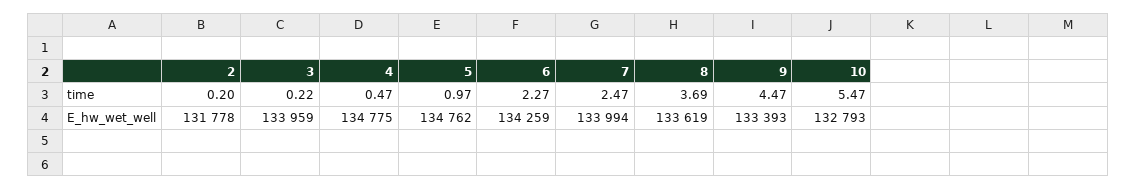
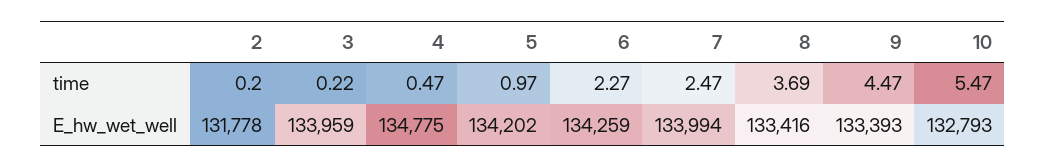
  {
    "2": {
      "time": 0.2,
      "E_hw_wet_well": 131778
    },
    "3": {
      "time": 0.22,
      "E_hw_wet_well": 133959
    },
    "4": {
      "time": 0.47,
      "E_hw_wet_well": 134775
    },
    "5": {
      "time": 0.97,
-     "E_hw_wet_well": 134762
+     "E_hw_wet_well": 134202
    },
    "6": {
      "time": 2.27,
      "E_hw_wet_well": 134259
    },
    "7": {
      "time": 2.47,
      "E_hw_wet_well": 133994
    },
    "8": {
      "time": 3.69,
-     "E_hw_wet_well": 133619
+     "E_hw_wet_well": 133416
    },
    "9": {
      "time": 4.47,
      "E_hw_wet_well": 133393
    },
    "10": {
      "time": 5.47,
      "E_hw_wet_well": 132793
    }
  }

